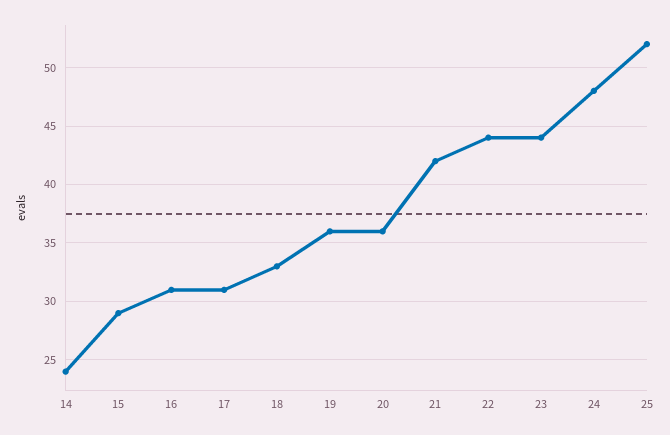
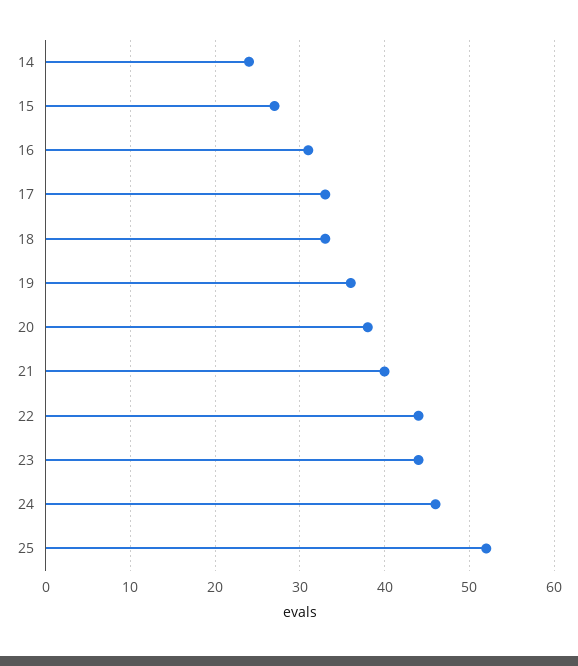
  {
    "14": 24,
-   "15": 29,
+   "15": 27,
    "16": 31,
-   "17": 31,
+   "17": 33,
    "18": 33,
    "19": 36,
-   "20": 36,
+   "20": 38,
-   "21": 42,
+   "21": 40,
    "22": 44,
    "23": 44,
-   "24": 48,
+   "24": 46,
    "25": 52
  }

